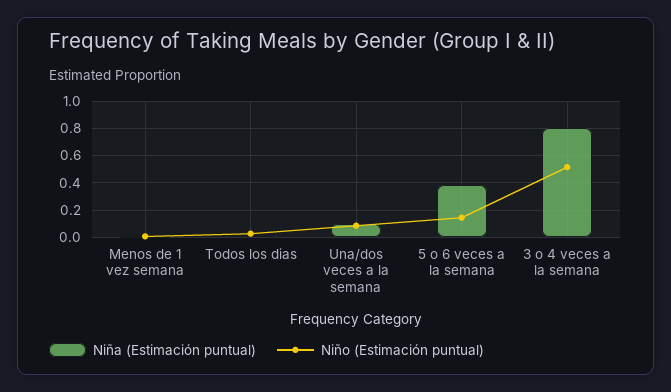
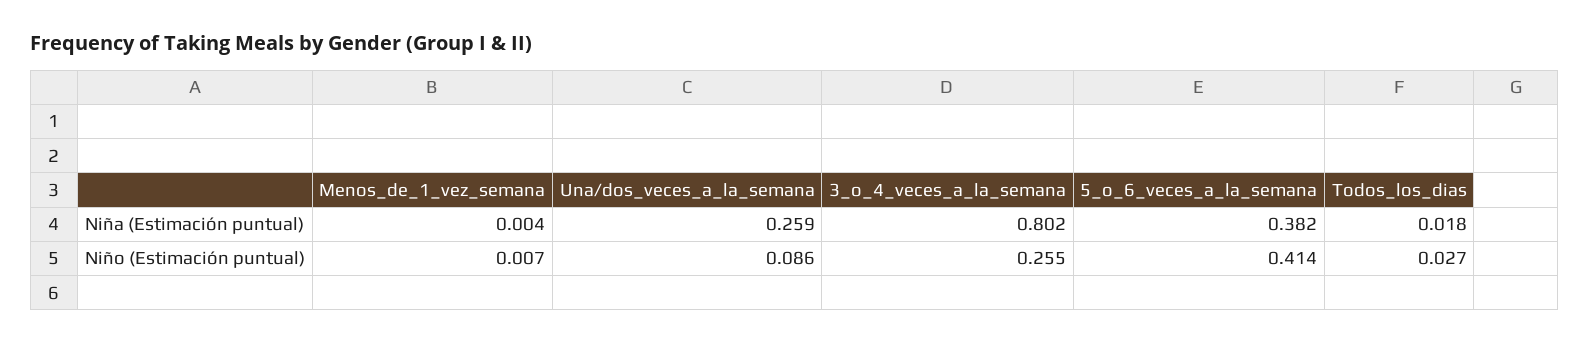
  {
    "Niña (Estimación puntual)": {
      "Menos de 1 vez semana": 0.004,
      "Todos los dias": 0.018,
-     "Una/dos veces a la semana": 0.1,
+     "Una/dos veces a la semana": 0.259,
      "5 o 6 veces a la semana": 0.382,
      "3 o 4 veces a la semana": 0.802
    },
    "Niño (Estimación puntual)": {
      "Menos de 1 vez semana": 0.007,
      "Todos los dias": 0.027,
      "Una/dos veces a la semana": 0.086,
-     "5 o 6 veces a la semana": 0.15,
+     "5 o 6 veces a la semana": 0.414,
-     "3 o 4 veces a la semana": 0.5
+     "3 o 4 veces a la semana": 0.255
    }
  }

